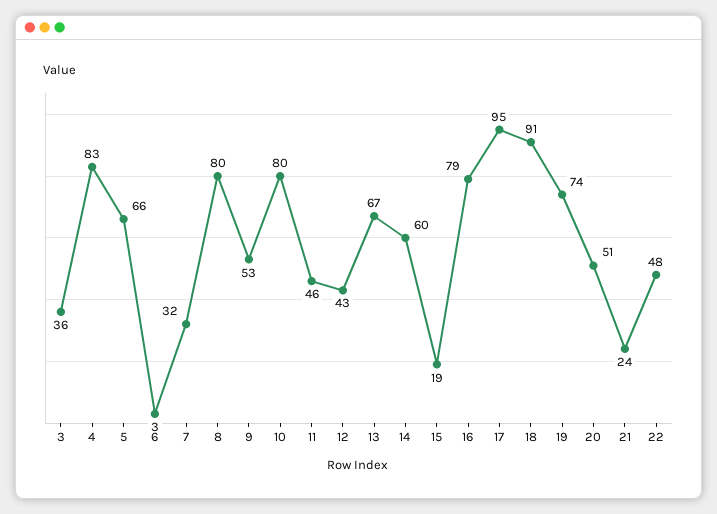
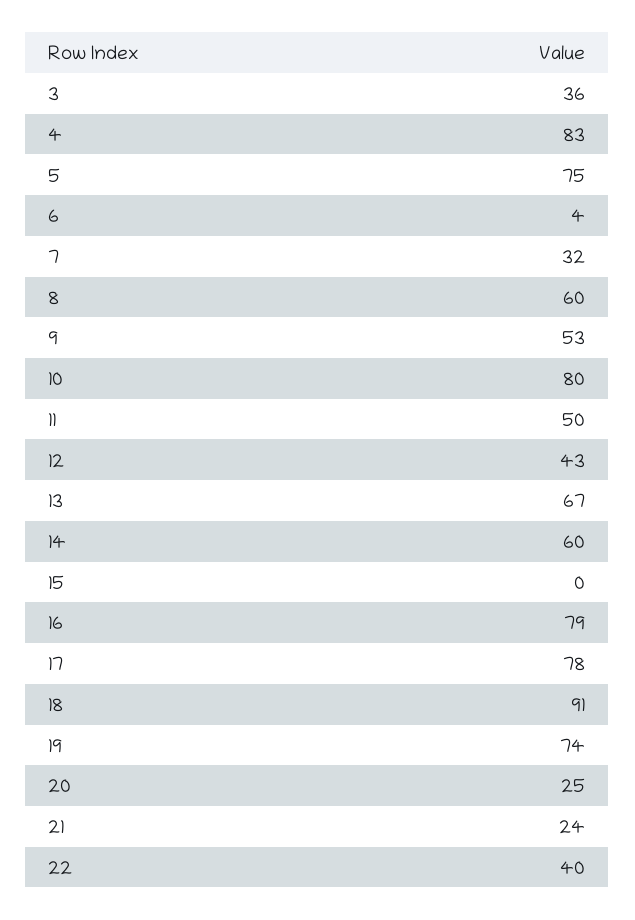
  {
    "3": 36,
    "4": 83,
-   "5": 66,
+   "5": 75,
-   "6": 3,
+   "6": 4,
    "7": 32,
-   "8": 80,
+   "8": 60,
    "9": 53,
    "10": 80,
-   "11": 46,
+   "11": 50,
    "12": 43,
    "13": 67,
    "14": 60,
-   "15": 19,
+   "15": 0,
    "16": 79,
-   "17": 95,
+   "17": 78,
    "18": 91,
    "19": 74,
-   "20": 51,
+   "20": 25,
    "21": 24,
-   "22": 48
+   "22": 40
  }

